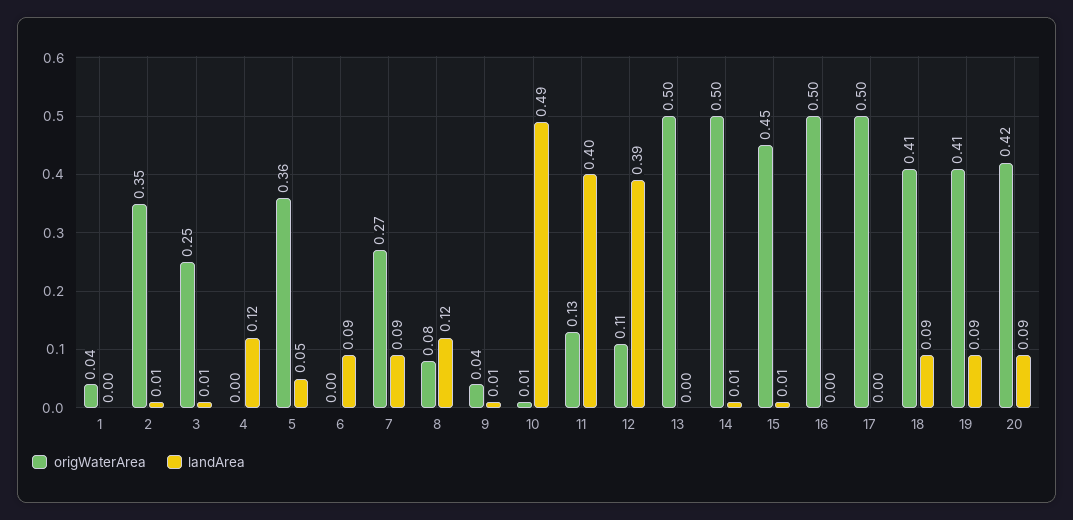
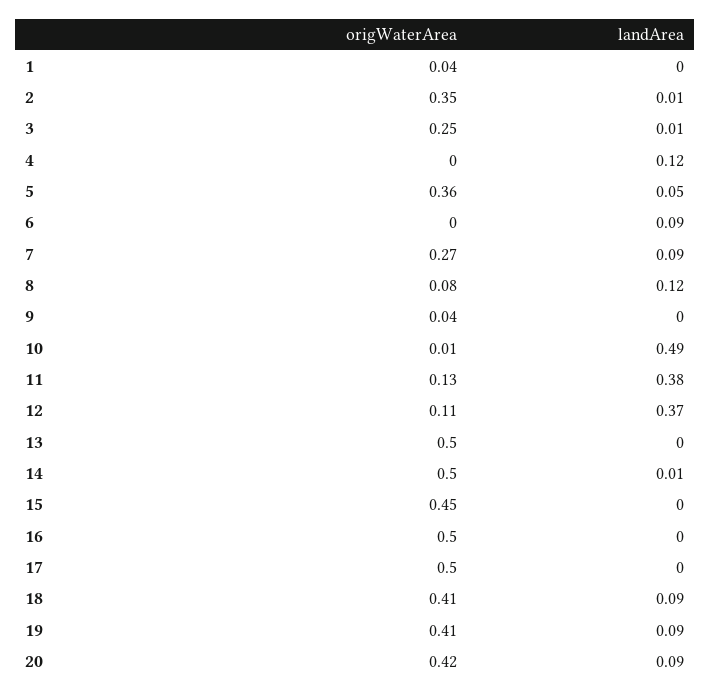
  {
    "origWaterArea": {
      "1": 0.04,
      "2": 0.35,
      "3": 0.25,
      "4": 0,
      "5": 0.36,
      "6": 0,
      "7": 0.27,
      "8": 0.08,
      "9": 0.04,
      "10": 0.01,
      "11": 0.13,
      "12": 0.11,
      "13": 0.5,
      "14": 0.5,
      "15": 0.45,
      "16": 0.5,
      "17": 0.5,
      "18": 0.41,
      "19": 0.41,
      "20": 0.42
    },
    "landArea": {
      "1": 0,
      "2": 0.01,
      "3": 0.01,
      "4": 0.12,
      "5": 0.05,
      "6": 0.09,
      "7": 0.09,
      "8": 0.12,
-     "9": 0.01,
+     "9": 0,
      "10": 0.49,
-     "11": 0.4,
+     "11": 0.38,
-     "12": 0.39,
+     "12": 0.37,
      "13": 0,
      "14": 0.01,
-     "15": 0.01,
+     "15": 0,
      "16": 0,
      "17": 0,
      "18": 0.09,
      "19": 0.09,
      "20": 0.09
    }
  }

